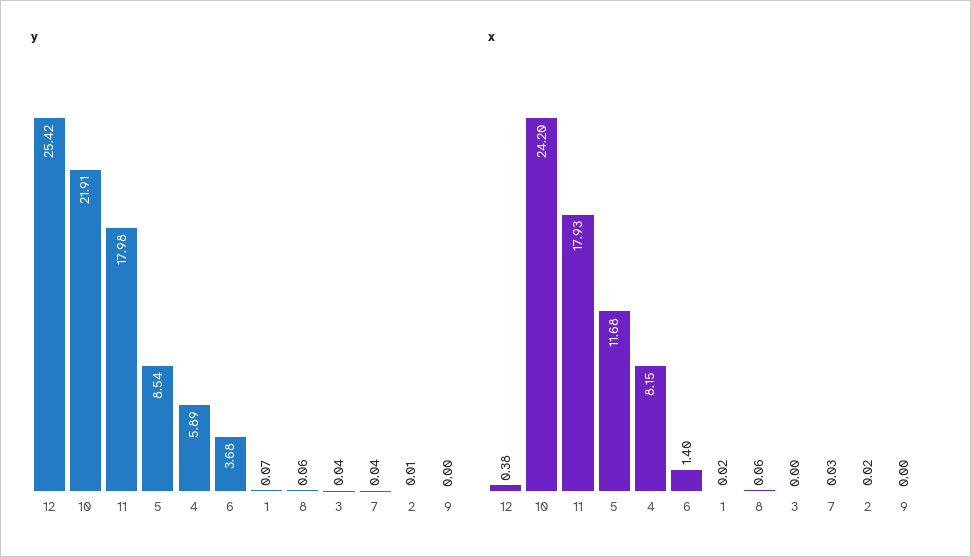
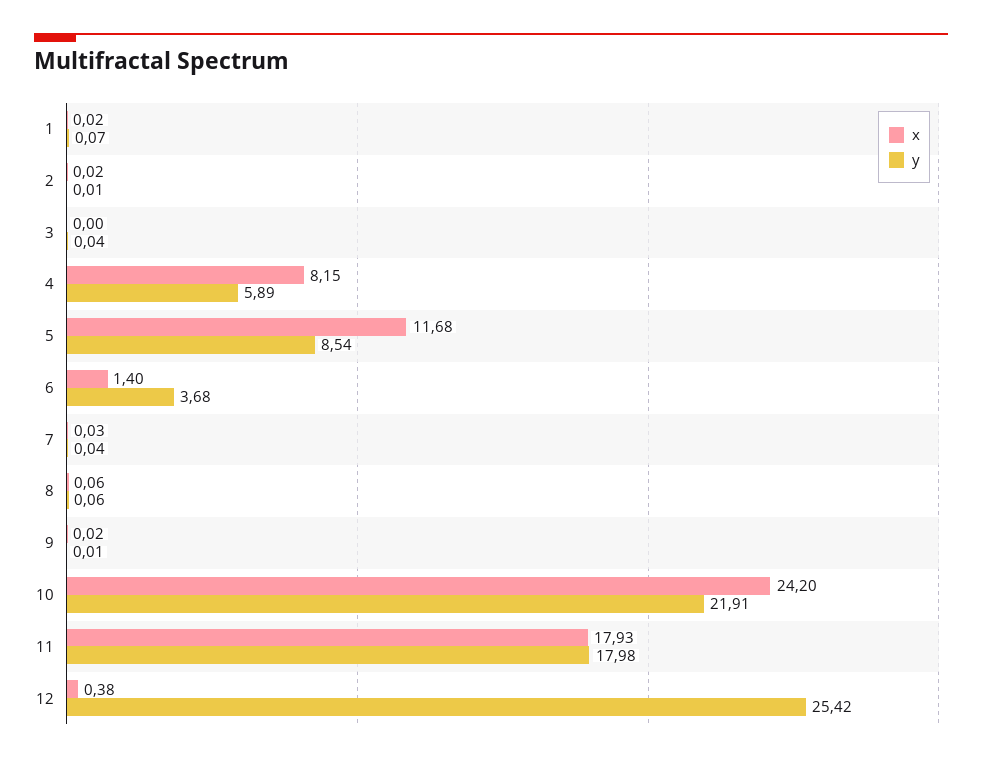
  {
    "y": {
      "12": 25.42,
      "10": 21.91,
      "11": 17.98,
      "5": 8.54,
      "4": 5.89,
      "6": 3.68,
      "1": 0.07,
      "8": 0.06,
      "3": 0.04,
      "7": 0.04,
      "2": 0.01,
-     "9": 0
+     "9": 0.01
    },
    "x": {
      "12": 0.38,
      "10": 24.2,
      "11": 17.93,
      "5": 11.68,
      "4": 8.15,
      "6": 1.4,
      "1": 0.02,
      "8": 0.06,
      "3": 0,
      "7": 0.03,
      "2": 0.02,
-     "9": 0
+     "9": 0.02
    }
  }

